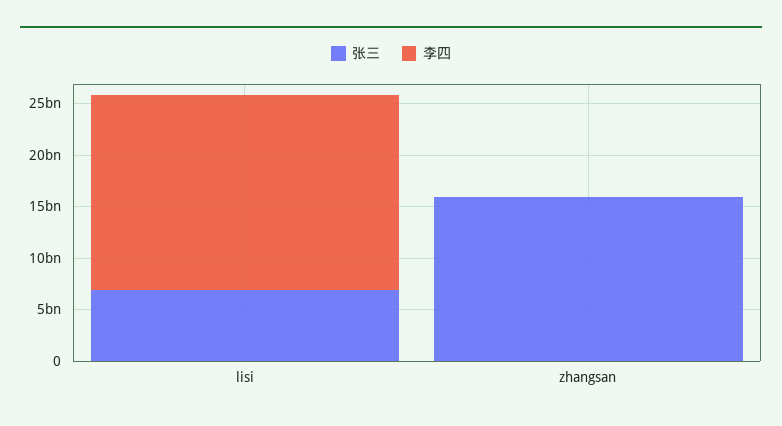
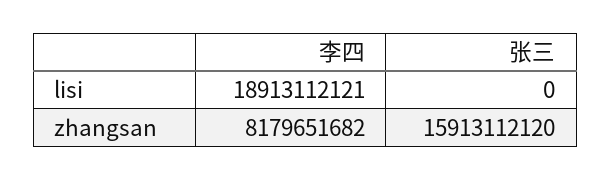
  {
    "张三": {
-     "lisi": 7000000000,
+     "lisi": 0,
      "zhangsan": 15913112120
    },
    "李四": {
      "lisi": 18913112121,
-     "zhangsan": 0
+     "zhangsan": 8179651682
    }
  }

